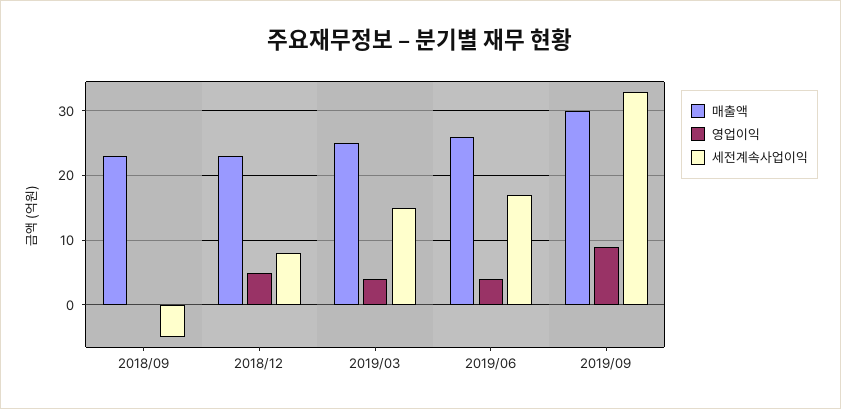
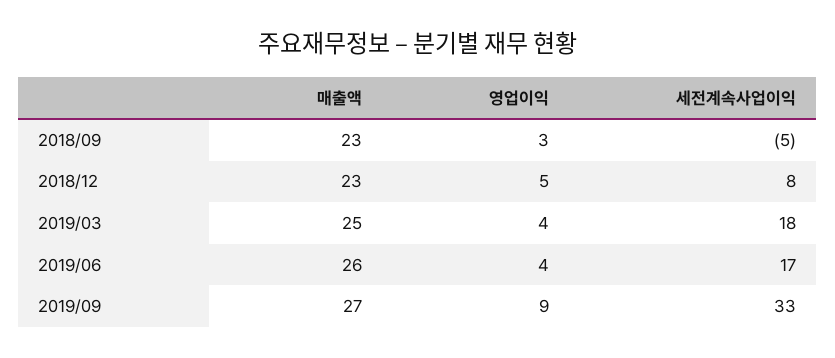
  {
    "매출액": {
      "2018/09": 23,
      "2018/12": 23,
      "2019/03": 25,
      "2019/06": 26,
-     "2019/09": 30
+     "2019/09": 27
    },
    "영업이익": {
-     "2018/09": 0,
+     "2018/09": 3,
      "2018/12": 5,
      "2019/03": 4,
      "2019/06": 4,
      "2019/09": 9
    },
    "세전계속사업이익": {
      "2018/09": -5,
      "2018/12": 8,
-     "2019/03": 15,
+     "2019/03": 18,
      "2019/06": 17,
      "2019/09": 33
    }
  }

